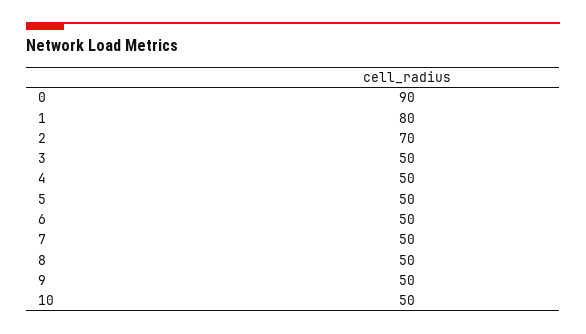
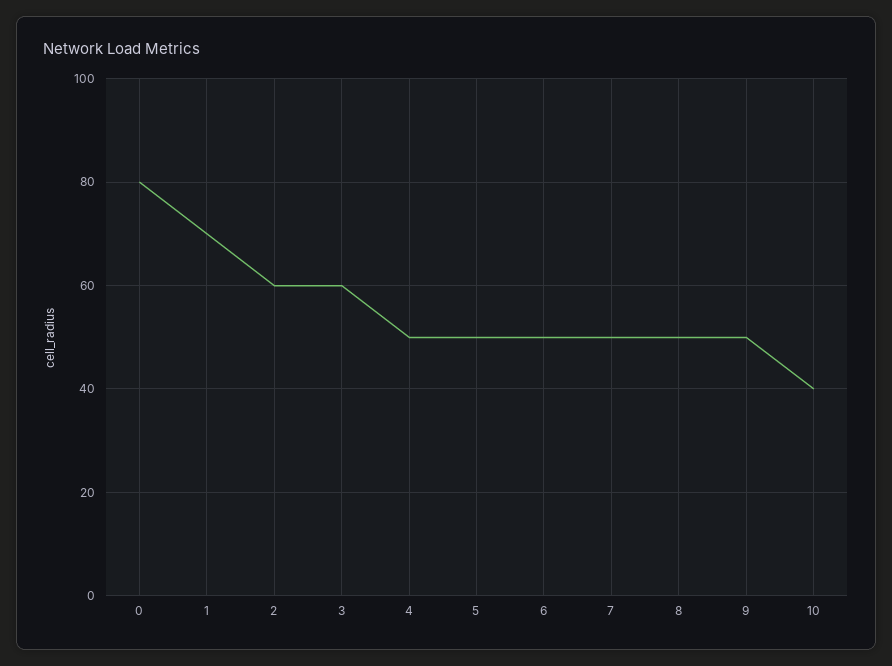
  {
-   "0": 90,
+   "0": 80,
-   "1": 80,
+   "1": 70,
-   "2": 70,
+   "2": 60,
-   "3": 50,
+   "3": 60,
    "4": 50,
    "5": 50,
    "6": 50,
    "7": 50,
    "8": 50,
    "9": 50,
-   "10": 50
+   "10": 40
  }

